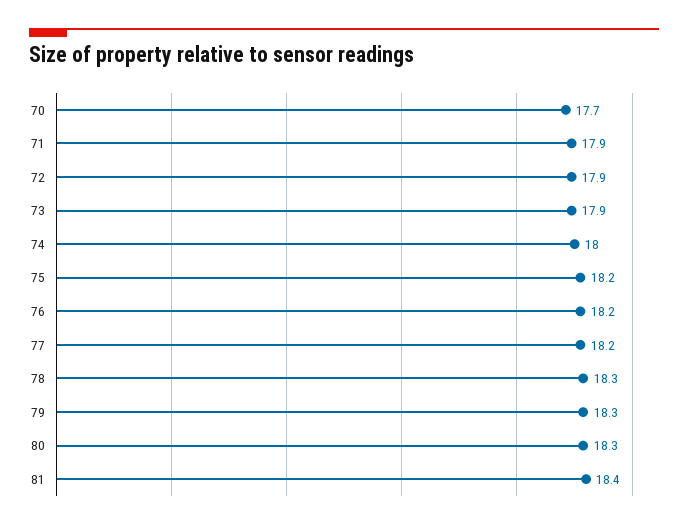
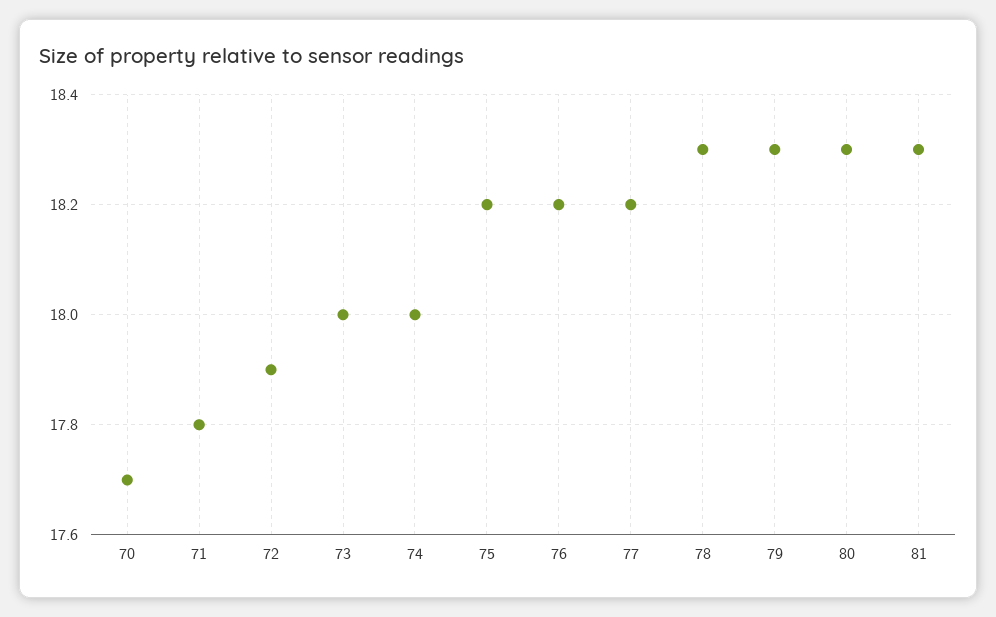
  {
    "70": 17.7,
-   "71": 17.9,
+   "71": 17.8,
    "72": 17.9,
-   "73": 17.9,
+   "73": 18,
    "74": 18,
    "75": 18.2,
    "76": 18.2,
    "77": 18.2,
    "78": 18.3,
    "79": 18.3,
    "80": 18.3,
-   "81": 18.4
+   "81": 18.3
  }

